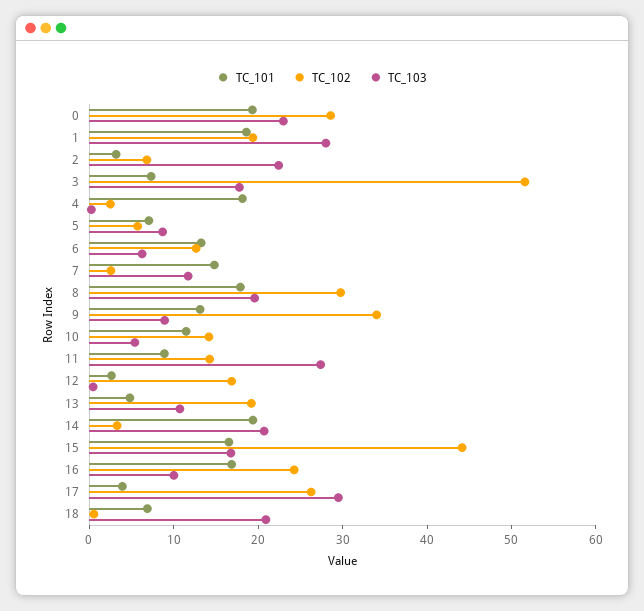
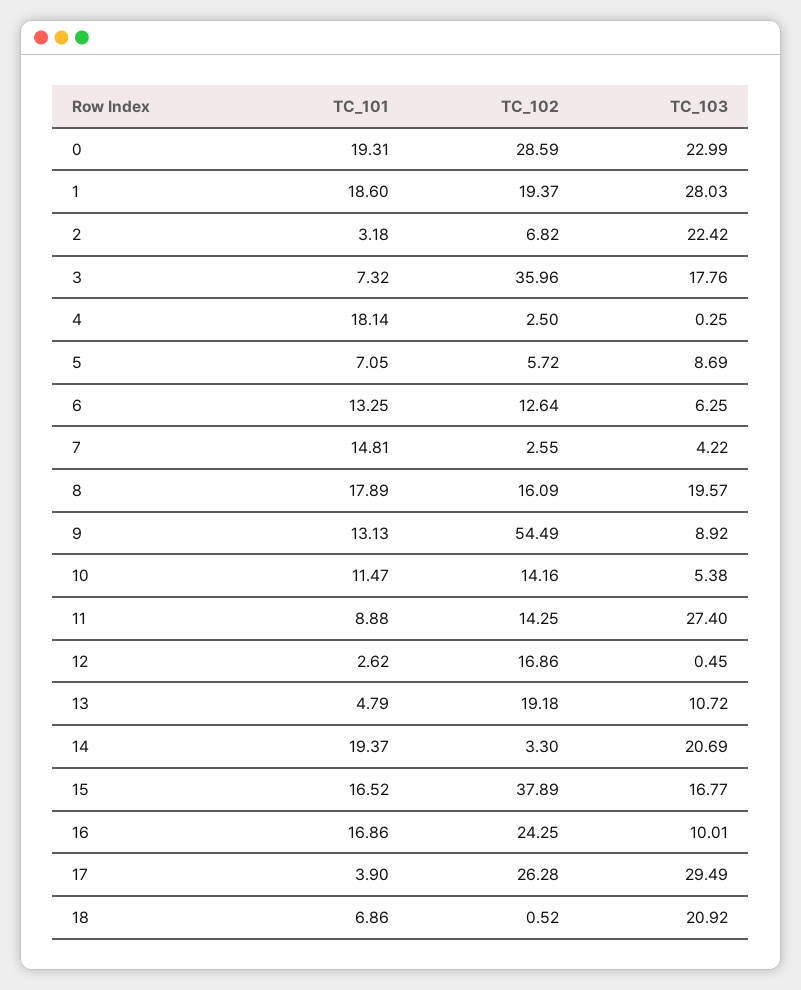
  {
    "TC_101": {
      "0": 19.31,
      "1": 18.6,
      "2": 3.18,
      "3": 7.32,
      "4": 18.14,
      "5": 7.05,
      "6": 13.25,
      "7": 14.81,
      "8": 17.89,
      "9": 13.13,
      "10": 11.47,
      "11": 8.88,
      "12": 2.62,
      "13": 4.79,
      "14": 19.37,
      "15": 16.52,
      "16": 16.86,
      "17": 3.9,
      "18": 6.86
    },
    "TC_102": {
      "0": 28.59,
      "1": 19.37,
      "2": 6.82,
-     "3": 52,
+     "3": 35.96,
      "4": 2.5,
      "5": 5.72,
      "6": 12.64,
      "7": 2.55,
-     "8": 30,
+     "8": 16.09,
-     "9": 34,
+     "9": 54.49,
      "10": 14.16,
      "11": 14.25,
      "12": 16.86,
      "13": 19.18,
      "14": 3.3,
-     "15": 44,
+     "15": 37.89,
      "16": 24.25,
      "17": 26.28,
      "18": 0.52
    },
    "TC_103": {
      "0": 22.99,
      "1": 28.03,
      "2": 22.42,
      "3": 17.76,
      "4": 0.25,
      "5": 8.69,
      "6": 6.25,
-     "7": 12,
+     "7": 4.22,
      "8": 19.57,
      "9": 8.92,
      "10": 5.38,
      "11": 27.4,
      "12": 0.45,
      "13": 10.72,
      "14": 20.69,
      "15": 16.77,
      "16": 10.01,
      "17": 29.49,
      "18": 20.92
    }
  }

